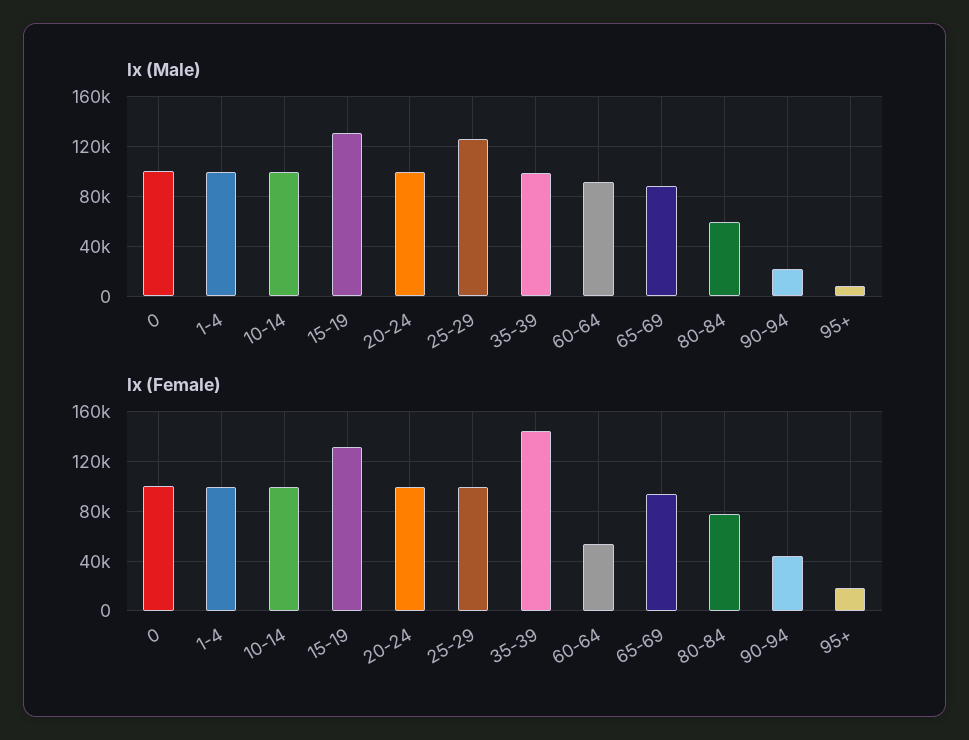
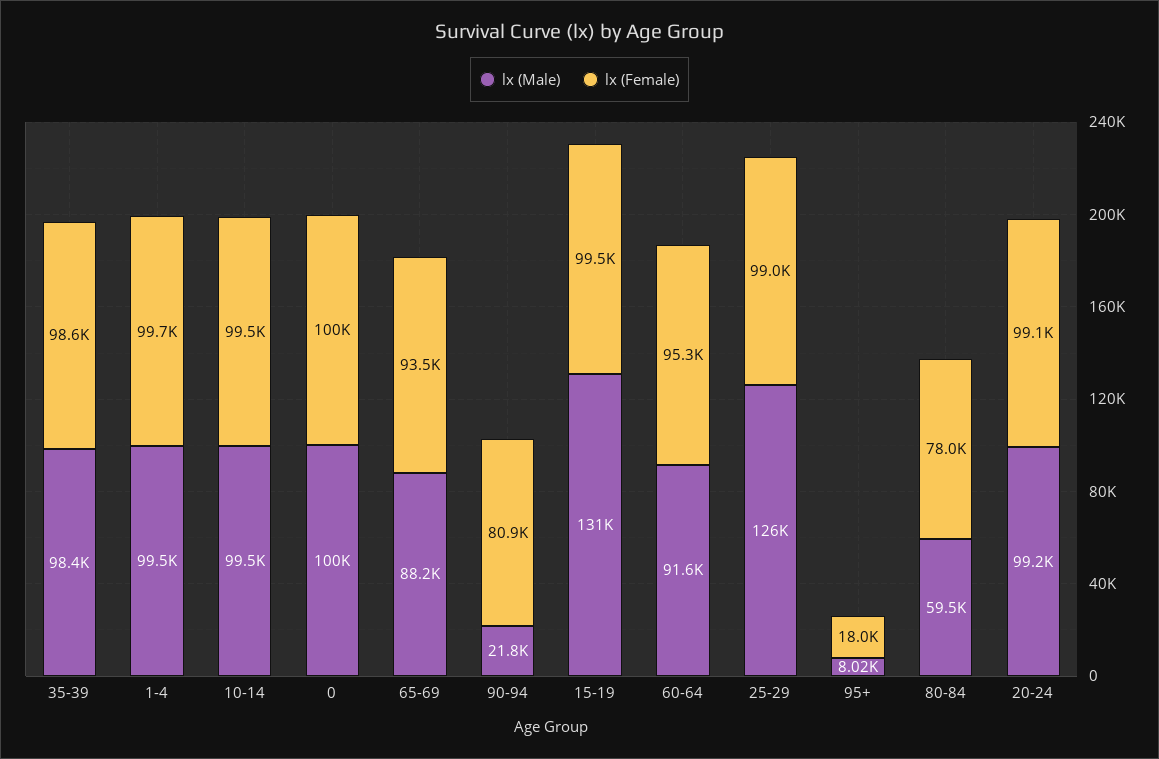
  {
    "lx (Male)": {
      "0": 100000,
      "1-4": 99500,
      "10-14": 99500,
      "15-19": 131000,
      "20-24": 99200,
      "25-29": 126000,
      "35-39": 98400,
      "60-64": 91600,
      "65-69": 88200,
      "80-84": 59500,
      "90-94": 21800,
      "95+": 8020
    },
    "lx (Female)": {
      "0": 100000,
      "1-4": 99700,
      "10-14": 99500,
-     "15-19": 130000,
+     "15-19": 99500,
      "20-24": 99100,
      "25-29": 99000,
-     "35-39": 145000,
+     "35-39": 98600,
-     "60-64": 55000,
+     "60-64": 95300,
      "65-69": 93500,
      "80-84": 78000,
-     "90-94": 45000,
+     "90-94": 80900,
      "95+": 18000
    }
  }

